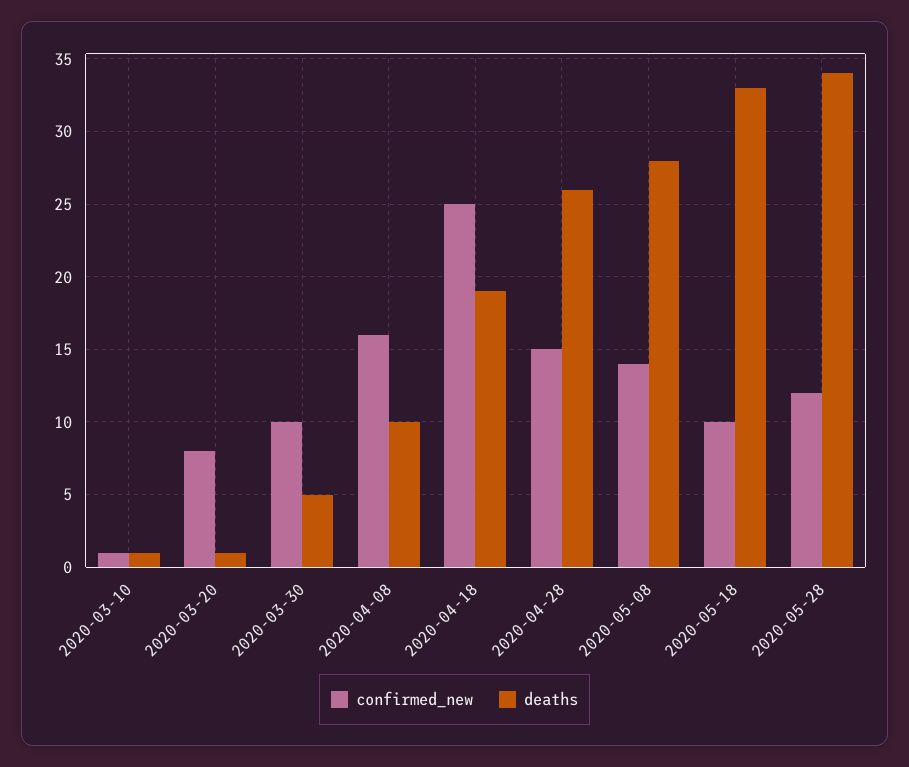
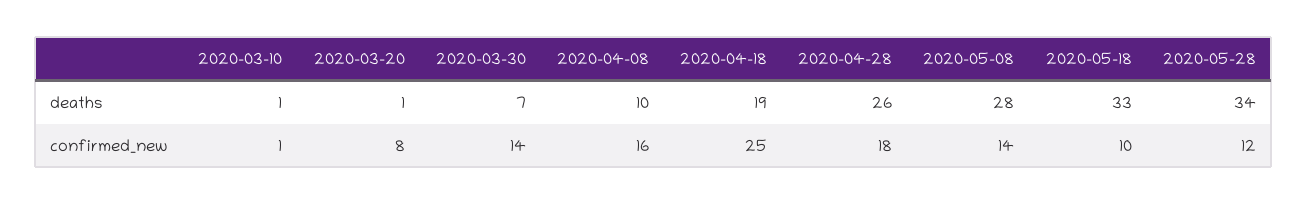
  {
    "confirmed_new": {
      "2020-03-10": 1,
      "2020-03-20": 8,
-     "2020-03-30": 10,
+     "2020-03-30": 14,
      "2020-04-08": 16,
      "2020-04-18": 25,
-     "2020-04-28": 15,
+     "2020-04-28": 18,
      "2020-05-08": 14,
      "2020-05-18": 10,
      "2020-05-28": 12
    },
    "deaths": {
      "2020-03-10": 1,
      "2020-03-20": 1,
-     "2020-03-30": 5,
+     "2020-03-30": 7,
      "2020-04-08": 10,
      "2020-04-18": 19,
      "2020-04-28": 26,
      "2020-05-08": 28,
      "2020-05-18": 33,
      "2020-05-28": 34
    }
  }

